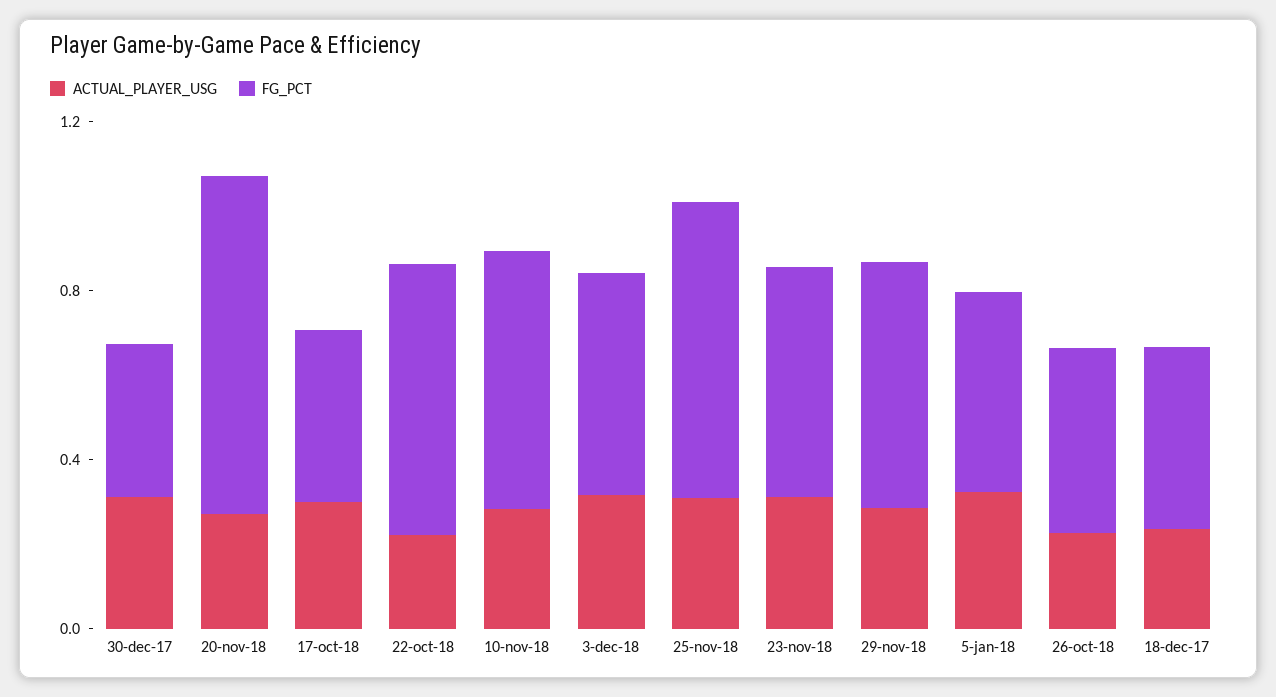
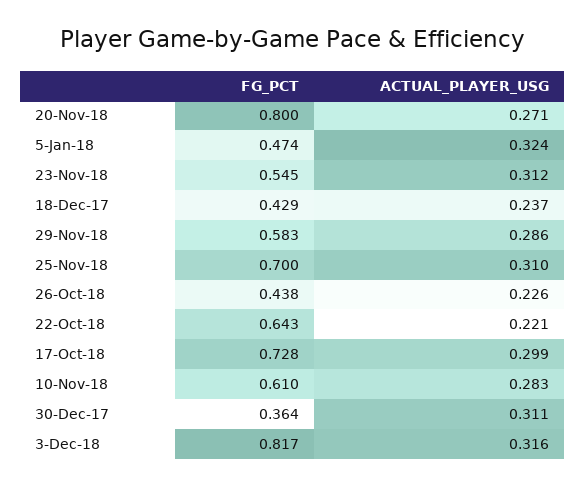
  {
    "ACTUAL_PLAYER_USG": {
      "30-dec-17": 0.311,
      "20-nov-18": 0.271,
      "17-oct-18": 0.299,
      "22-oct-18": 0.221,
      "10-nov-18": 0.283,
      "3-dec-18": 0.316,
      "25-nov-18": 0.31,
      "23-nov-18": 0.312,
      "29-nov-18": 0.286,
      "5-jan-18": 0.324,
      "26-oct-18": 0.226,
      "18-dec-17": 0.237
    },
    "FG_PCT": {
      "30-dec-17": 0.364,
      "20-nov-18": 0.8,
-     "17-oct-18": 0.4,
+     "17-oct-18": 0.728,
      "22-oct-18": 0.643,
      "10-nov-18": 0.61,
-     "3-dec-18": 0.5,
+     "3-dec-18": 0.817,
      "25-nov-18": 0.7,
      "23-nov-18": 0.545,
      "29-nov-18": 0.583,
      "5-jan-18": 0.474,
      "26-oct-18": 0.438,
      "18-dec-17": 0.429
    }
  }

